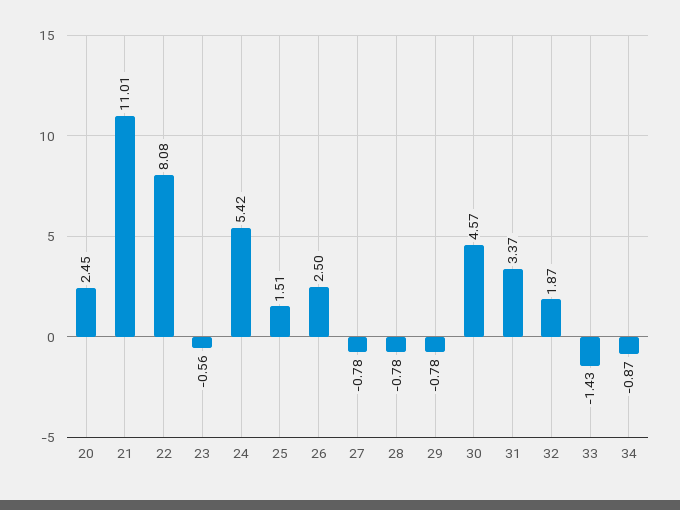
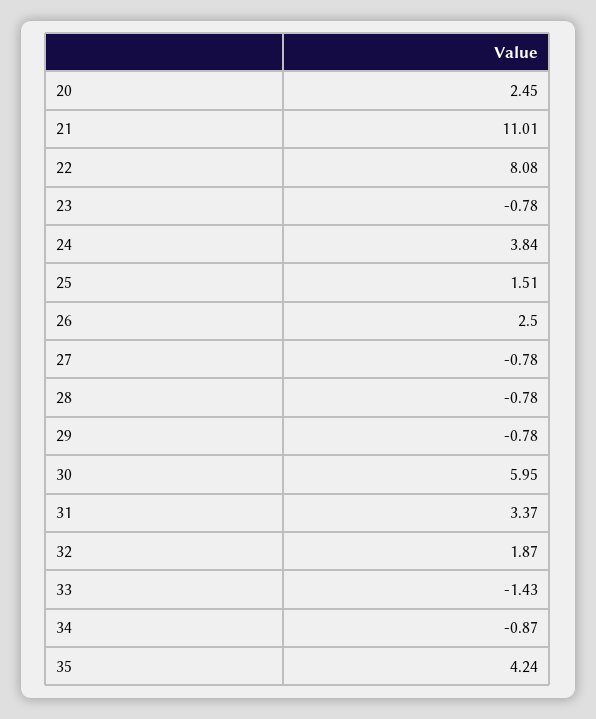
  {
    "20": 2.45,
    "21": 11.01,
    "22": 8.08,
-   "23": -0.56,
+   "23": -0.78,
-   "24": 5.42,
+   "24": 3.84,
    "25": 1.51,
    "26": 2.5,
    "27": -0.78,
    "28": -0.78,
    "29": -0.78,
-   "30": 4.57,
+   "30": 5.95,
    "31": 3.37,
    "32": 1.87,
    "33": -1.43,
-   "34": -0.87
+   "34": -0.87,
+   "35": 4.24
  }

